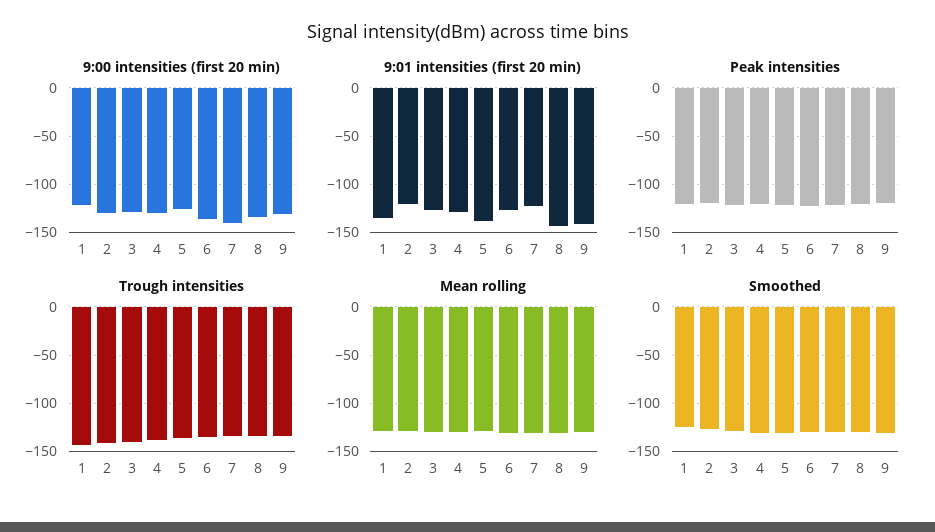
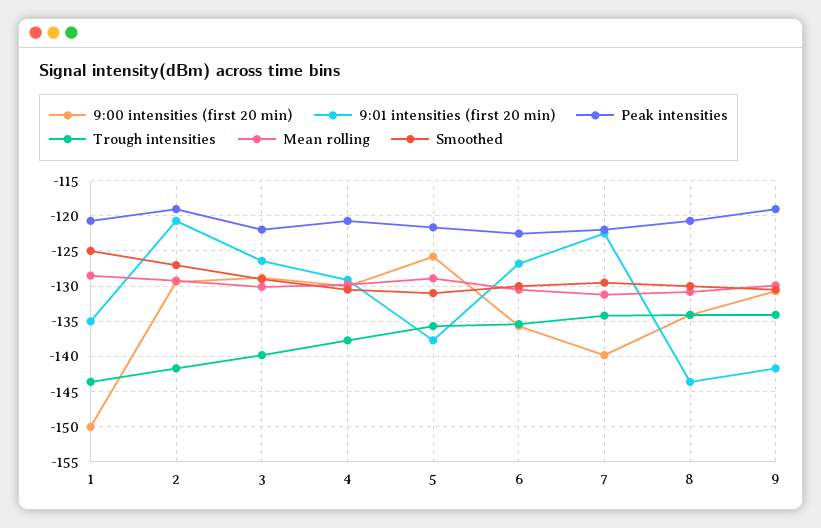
  {
    "9:00 intensities (first 20 min)": {
-     "1": -120,
+     "1": -150,
      "2": -129,
      "3": -129,
      "4": -130,
      "5": -126,
      "6": -136,
      "7": -140,
      "8": -134,
      "9": -131
    },
    "9:01 intensities (first 20 min)": {
      "1": -135,
      "2": -121,
      "3": -126,
      "4": -129,
      "5": -138,
      "6": -127,
      "7": -123,
      "8": -144,
      "9": -142
    },
    "Peak intensities": {
      "1": -121,
      "2": -119,
      "3": -122,
      "4": -121,
      "5": -122,
      "6": -123,
      "7": -122,
      "8": -121,
      "9": -119
    },
    "Trough intensities": {
      "1": -144,
      "2": -142,
      "3": -140,
      "4": -138,
      "5": -136,
      "6": -135,
      "7": -134,
      "8": -134,
      "9": -134
    },
    "Mean rolling": {
      "1": -129,
      "2": -129,
      "3": -130,
      "4": -130,
      "5": -129,
      "6": -131,
      "7": -131,
      "8": -131,
      "9": -130
    },
    "Smoothed": {
      "1": -125,
      "2": -127,
      "3": -129,
      "4": -131,
      "5": -131,
      "6": -130,
      "7": -130,
      "8": -130,
      "9": -131
    }
  }

